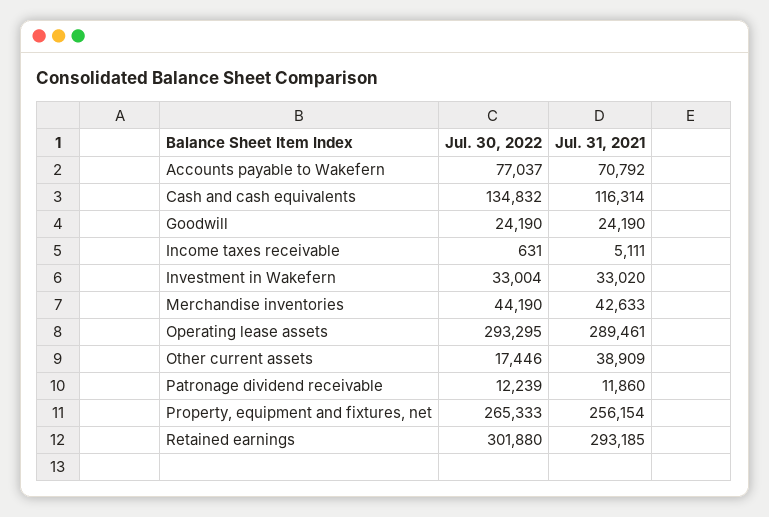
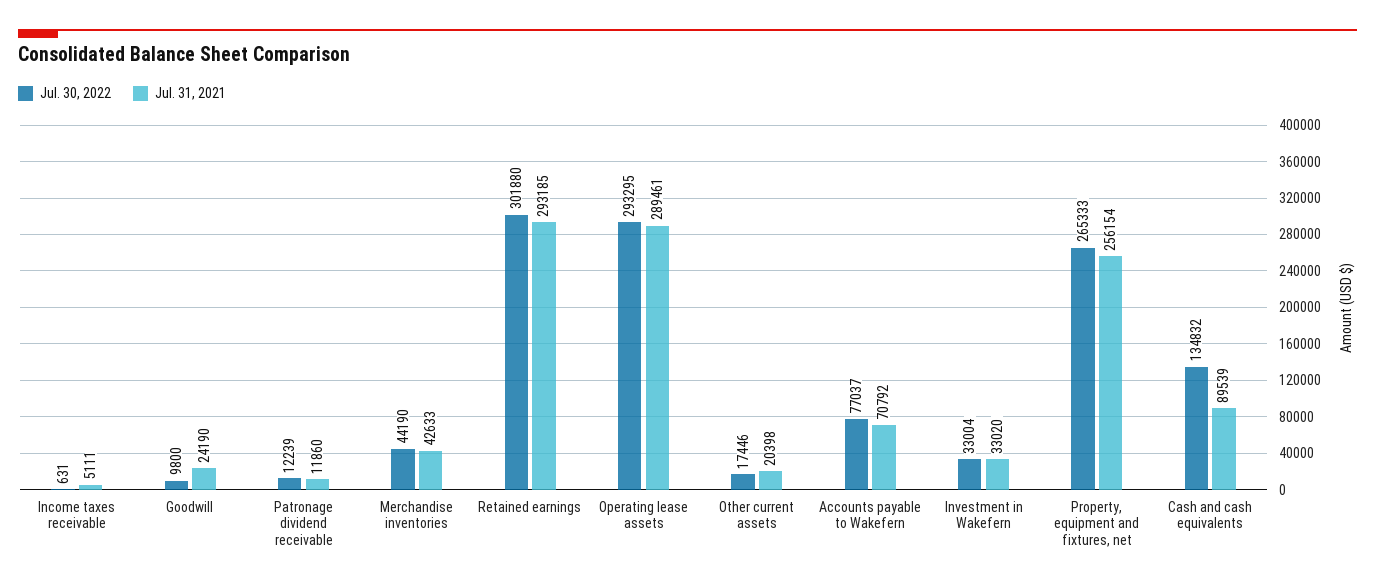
  {
    "Jul. 30, 2022": {
      "Accounts payable to Wakefern": 77037,
      "Cash and cash equivalents": 134832,
-     "Goodwill": 24190,
+     "Goodwill": 9800,
      "Income taxes receivable": 631,
      "Investment in Wakefern": 33004,
      "Merchandise inventories": 44190,
      "Operating lease assets": 293295,
      "Other current assets": 17446,
      "Patronage dividend receivable": 12239,
      "Property, equipment and fixtures, net": 265333,
      "Retained earnings": 301880
    },
    "Jul. 31, 2021": {
      "Accounts payable to Wakefern": 70792,
-     "Cash and cash equivalents": 116314,
+     "Cash and cash equivalents": 89539,
      "Goodwill": 24190,
      "Income taxes receivable": 5111,
      "Investment in Wakefern": 33020,
      "Merchandise inventories": 42633,
      "Operating lease assets": 289461,
-     "Other current assets": 38909,
+     "Other current assets": 20398,
      "Patronage dividend receivable": 11860,
      "Property, equipment and fixtures, net": 256154,
      "Retained earnings": 293185
    }
  }

